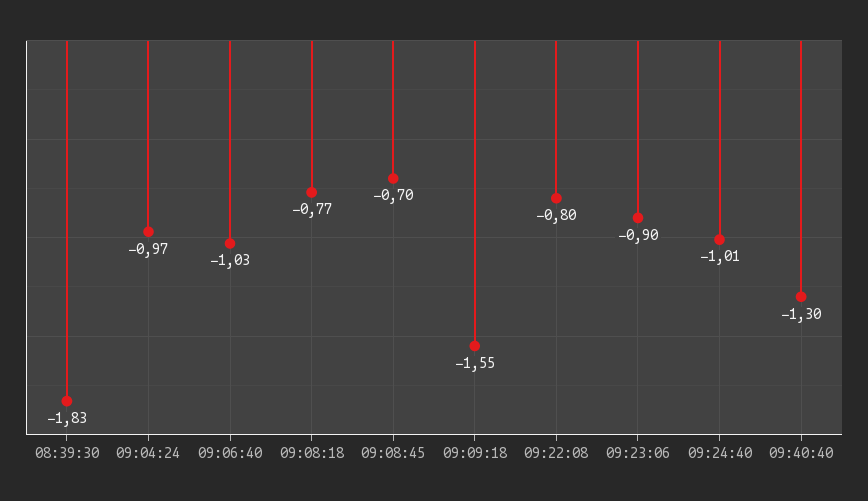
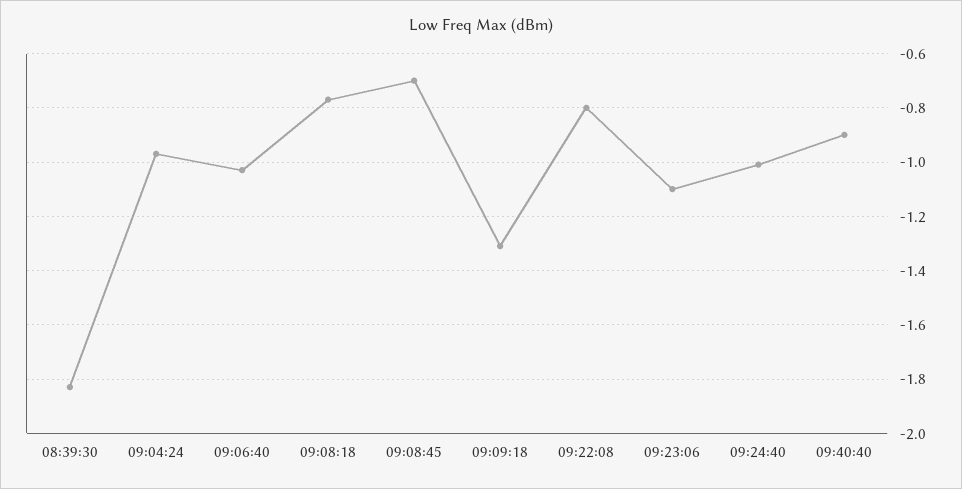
  {
    "08:39:30": -1.83,
    "09:04:24": -0.97,
    "09:06:40": -1.03,
    "09:08:18": -0.77,
    "09:08:45": -0.7,
-   "09:09:18": -1.55,
+   "09:09:18": -1.3,
    "09:22:08": -0.8,
-   "09:23:06": -0.9,
+   "09:23:06": -1.1,
    "09:24:40": -1.01,
-   "09:40:40": -1.3
+   "09:40:40": -0.9
  }

